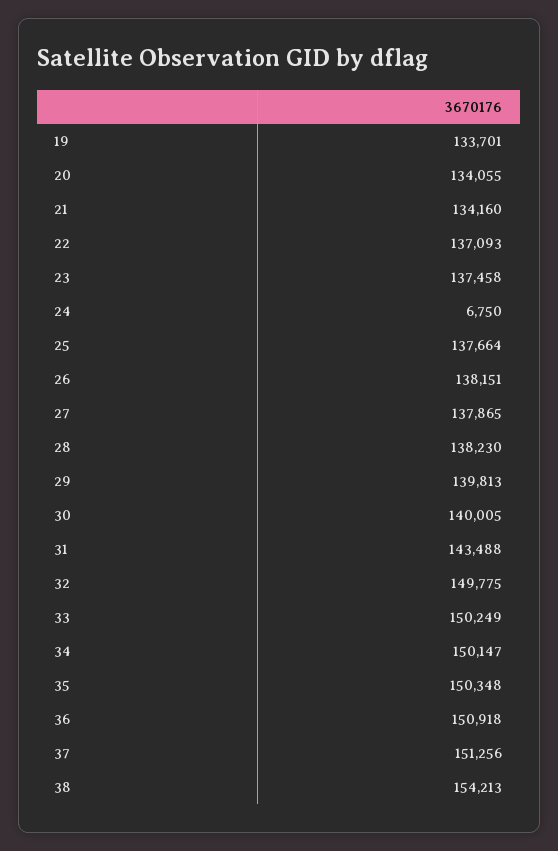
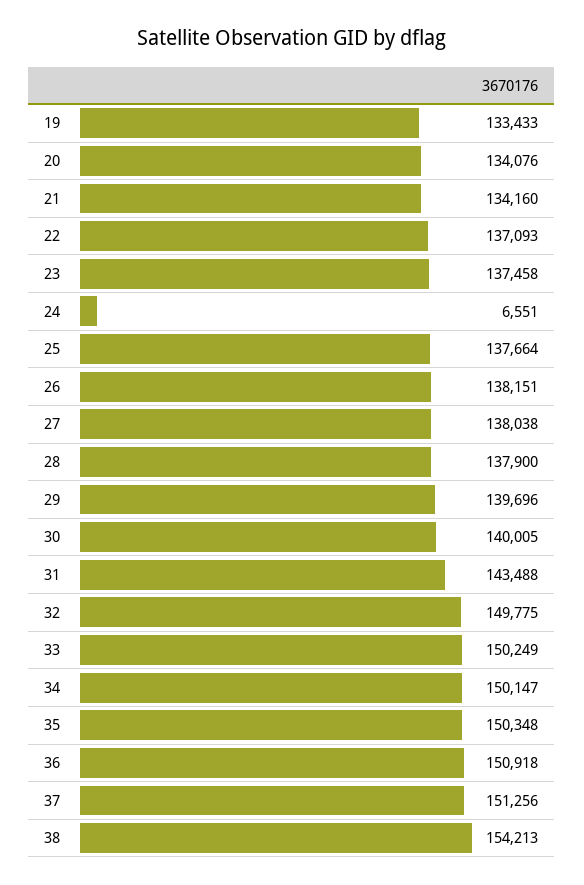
  {
-   "19": 133701,
+   "19": 133433,
-   "20": 134055,
+   "20": 134076,
    "21": 134160,
    "22": 137093,
    "23": 137458,
-   "24": 6750,
+   "24": 6551,
    "25": 137664,
    "26": 138151,
-   "27": 137865,
+   "27": 138038,
-   "28": 138230,
+   "28": 137900,
-   "29": 139813,
+   "29": 139696,
    "30": 140005,
    "31": 143488,
    "32": 149775,
    "33": 150249,
    "34": 150147,
    "35": 150348,
    "36": 150918,
    "37": 151256,
    "38": 154213
  }

